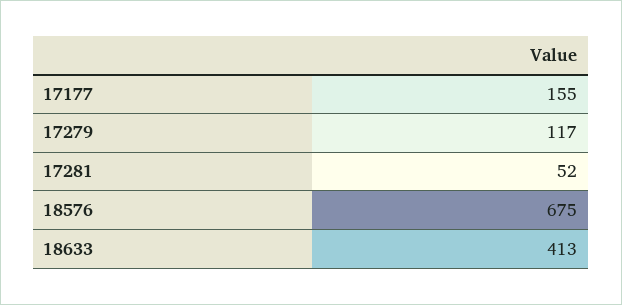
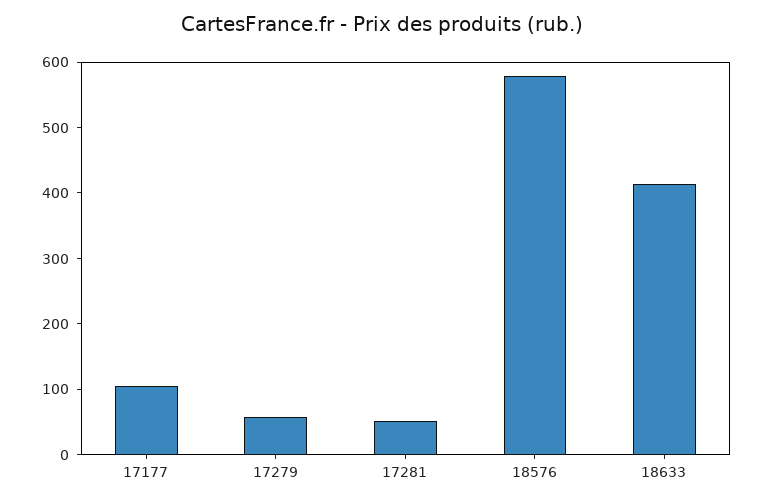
  {
-   "17177": 155,
+   "17177": 100,
-   "17279": 117,
+   "17279": 60,
    "17281": 52,
-   "18576": 675,
+   "18576": 580,
    "18633": 413
  }

